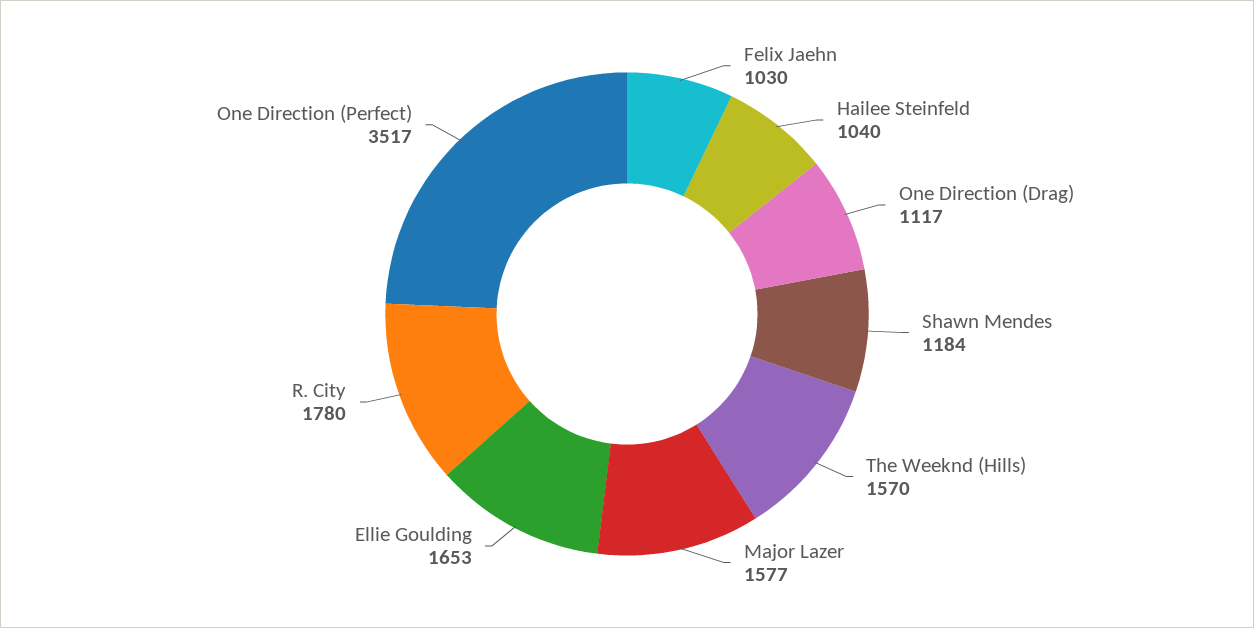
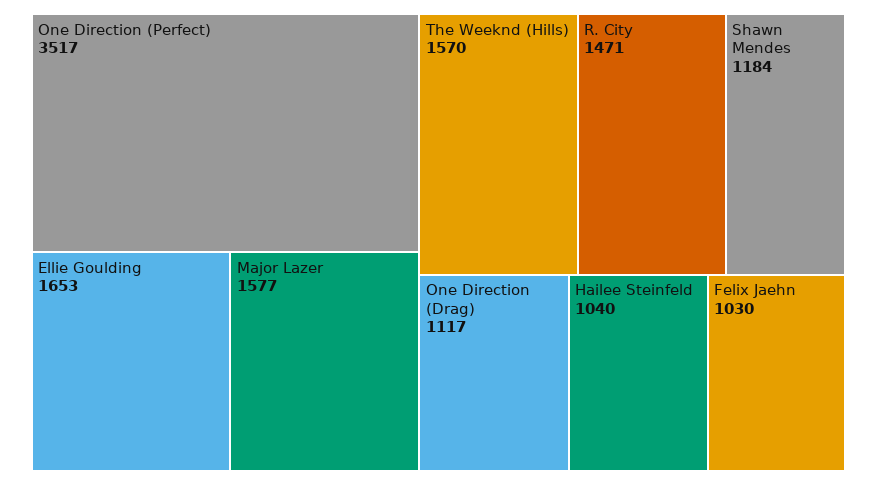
  {
    "Felix Jaehn": 1030,
    "Hailee Steinfeld": 1040,
    "One Direction (Drag)": 1117,
    "Shawn Mendes": 1184,
    "The Weeknd (Hills)": 1570,
    "Major Lazer": 1577,
    "Ellie Goulding": 1653,
-   "R. City": 1780,
+   "R. City": 1471,
    "One Direction (Perfect)": 3517
  }

